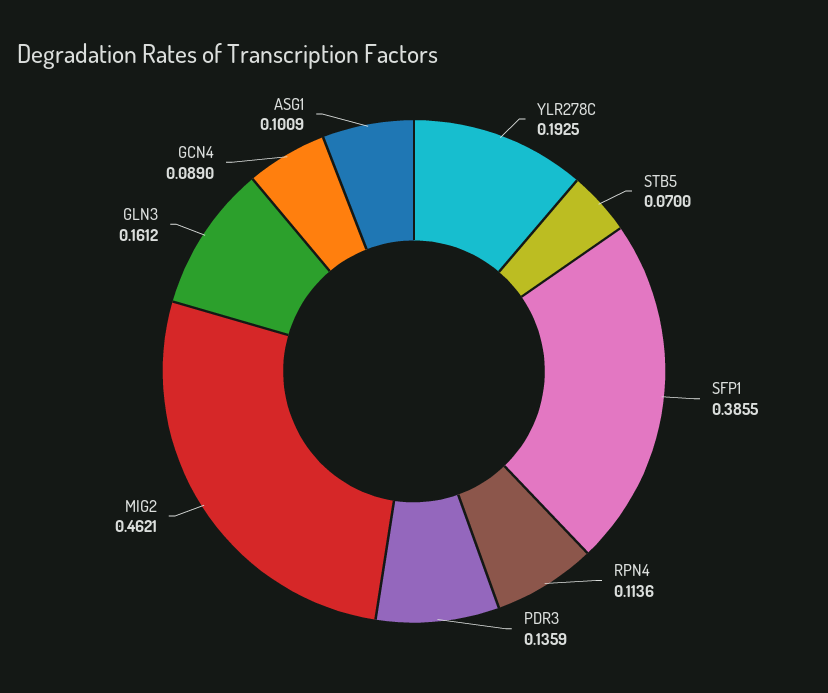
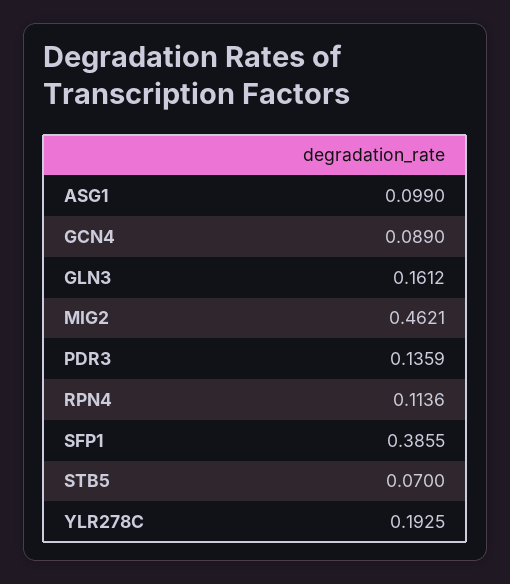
  {
    "YLR278C": 0.1925,
    "STB5": 0.07,
    "SFP1": 0.3855,
    "RPN4": 0.1136,
    "PDR3": 0.1359,
    "MIG2": 0.4621,
    "GLN3": 0.1612,
    "GCN4": 0.089,
-   "ASG1": 0.1009
+   "ASG1": 0.099
  }

